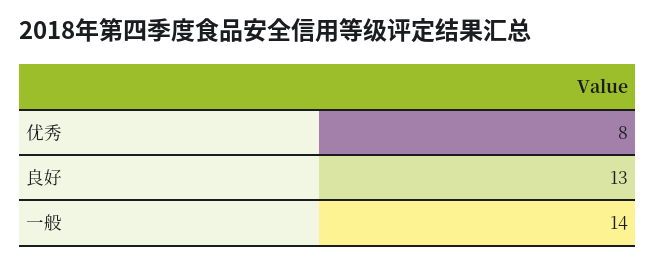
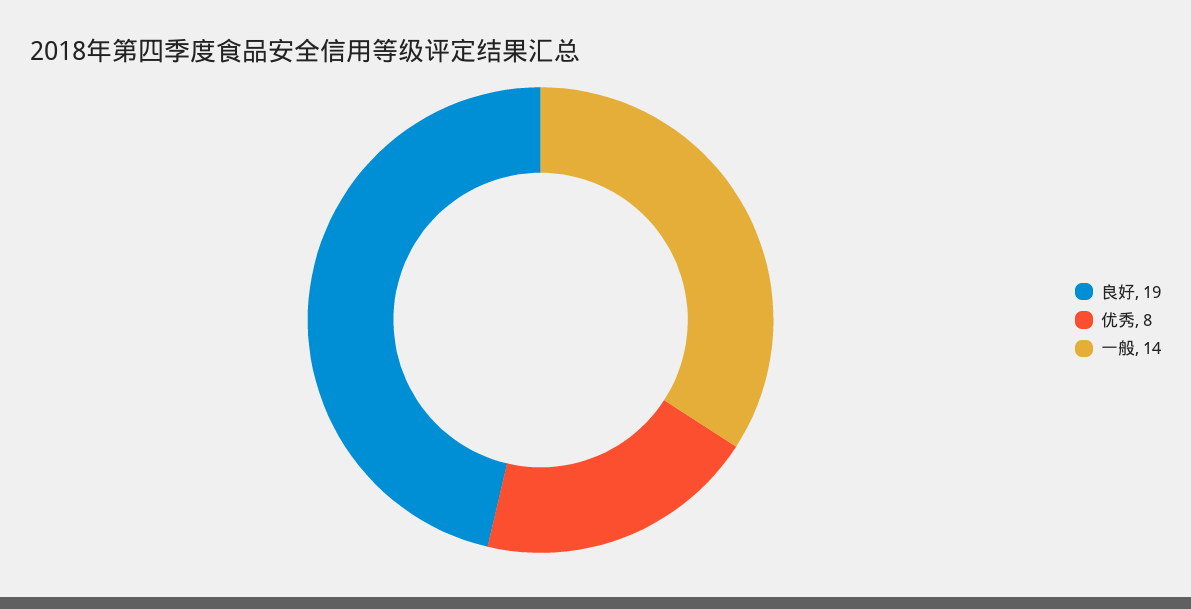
  {
    "优秀": 8,
-   "良好": 13,
+   "良好": 19,
    "一般": 14
  }

